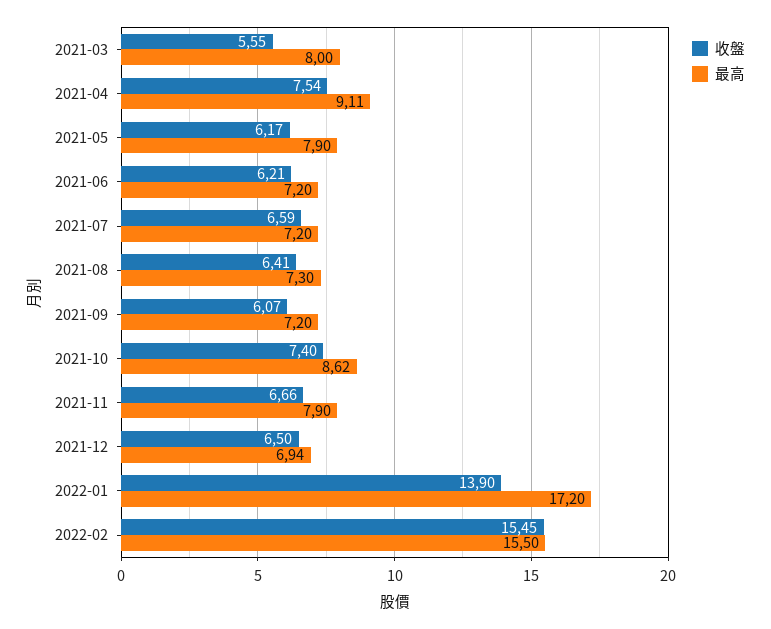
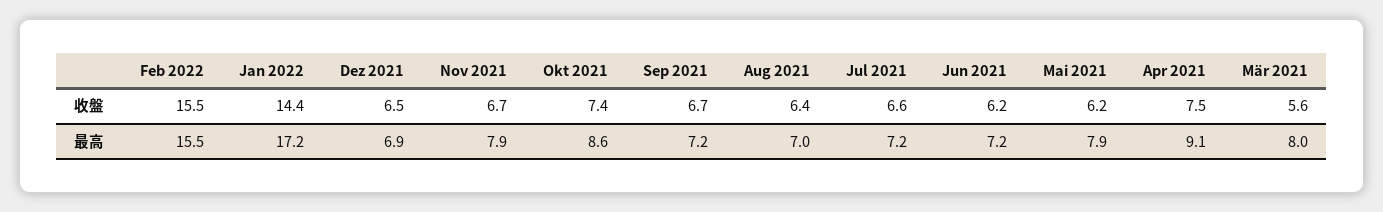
  {
    "收盤": {
      "2021-03": 5.55,
      "2021-04": 7.54,
      "2021-05": 6.17,
      "2021-06": 6.21,
      "2021-07": 6.59,
      "2021-08": 6.41,
-     "2021-09": 6.07,
+     "2021-09": 6.7,
      "2021-10": 7.4,
      "2021-11": 6.66,
      "2021-12": 6.5,
-     "2022-01": 13.9,
+     "2022-01": 14.4,
      "2022-02": 15.45
    },
    "最高": {
      "2021-03": 8,
      "2021-04": 9.11,
      "2021-05": 7.9,
      "2021-06": 7.2,
      "2021-07": 7.2,
-     "2021-08": 7.3,
+     "2021-08": 7,
      "2021-09": 7.2,
      "2021-10": 8.62,
      "2021-11": 7.9,
      "2021-12": 6.94,
      "2022-01": 17.2,
      "2022-02": 15.5
    }
  }

